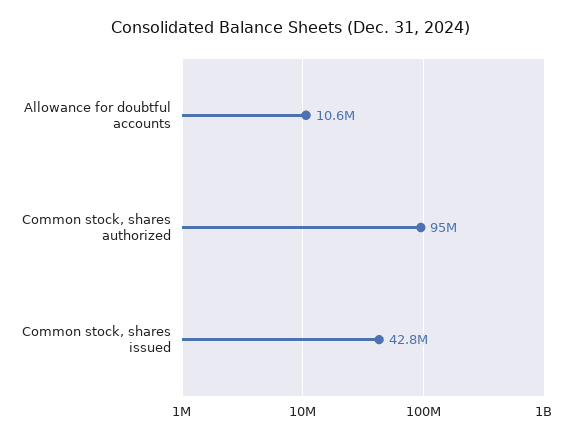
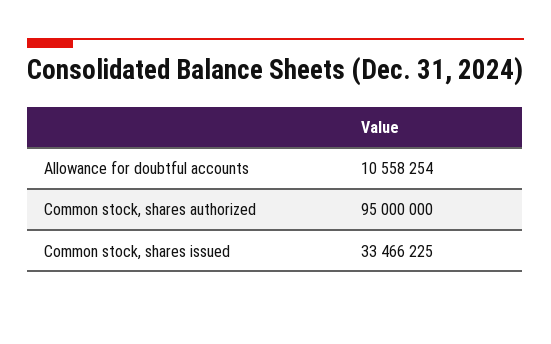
  {
    "Allowance for doubtful accounts": 10558254,
    "Common stock, shares authorized": 95000000,
-   "Common stock, shares issued": 42800000
+   "Common stock, shares issued": 33466225
  }

